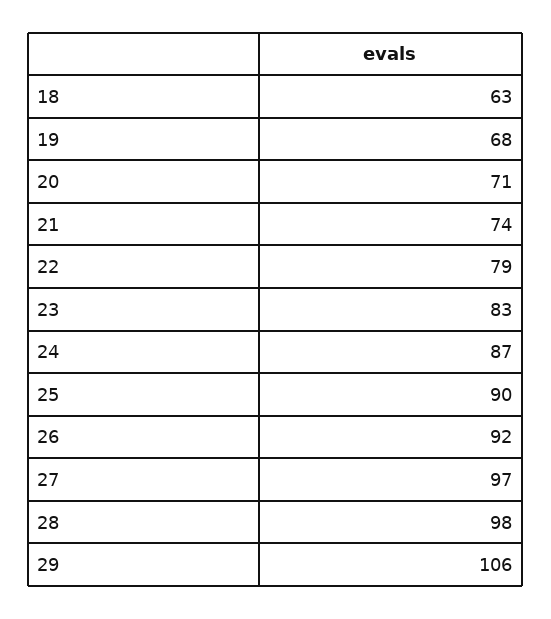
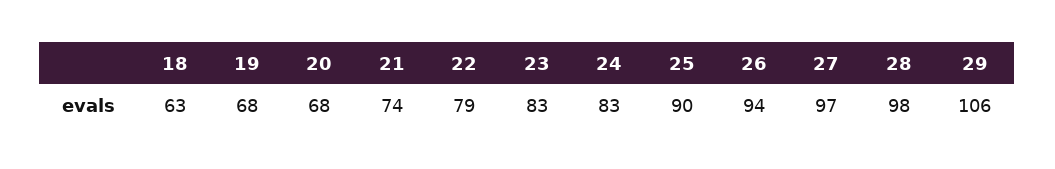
  {
    "18": 63,
    "19": 68,
-   "20": 71,
+   "20": 68,
    "21": 74,
    "22": 79,
    "23": 83,
-   "24": 87,
+   "24": 83,
    "25": 90,
-   "26": 92,
+   "26": 94,
    "27": 97,
    "28": 98,
    "29": 106
  }

